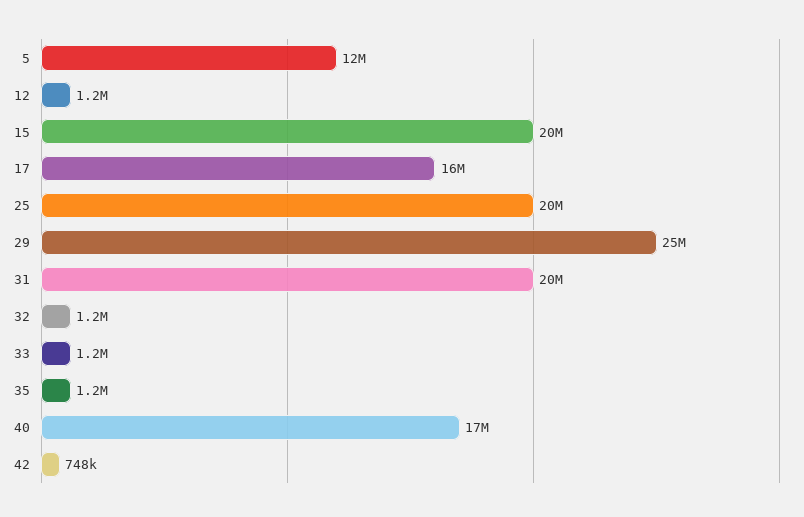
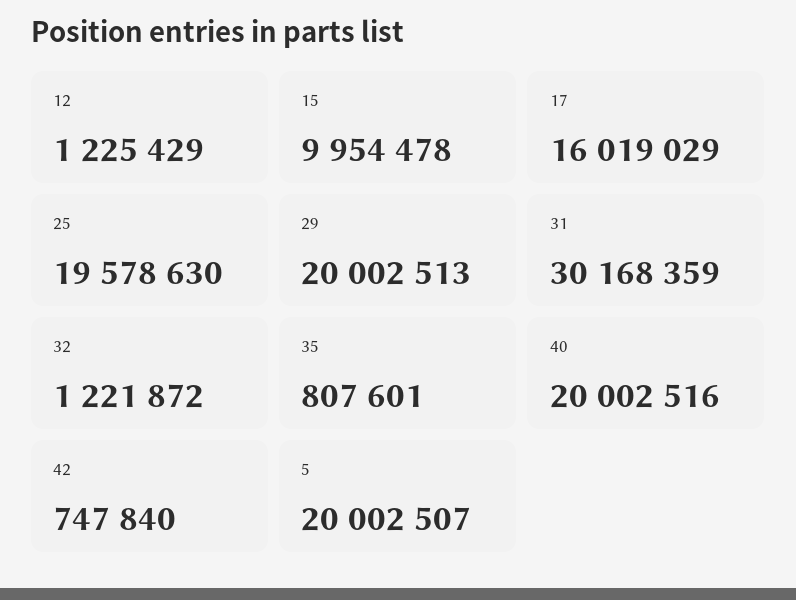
  {
-   "5": 12000000,
+   "5": 20002507,
    "12": 1225429,
-   "15": 20000000,
+   "15": 9954478,
    "17": 16019029,
    "25": 19578630,
-   "29": 25000000,
+   "29": 20002513,
-   "31": 20000000,
+   "31": 30168359,
    "32": 1221872,
-   "33": 1200000,
-   "35": 1200000,
+   "35": 807601,
-   "40": 17000000,
+   "40": 20002516,
    "42": 747840
  }

